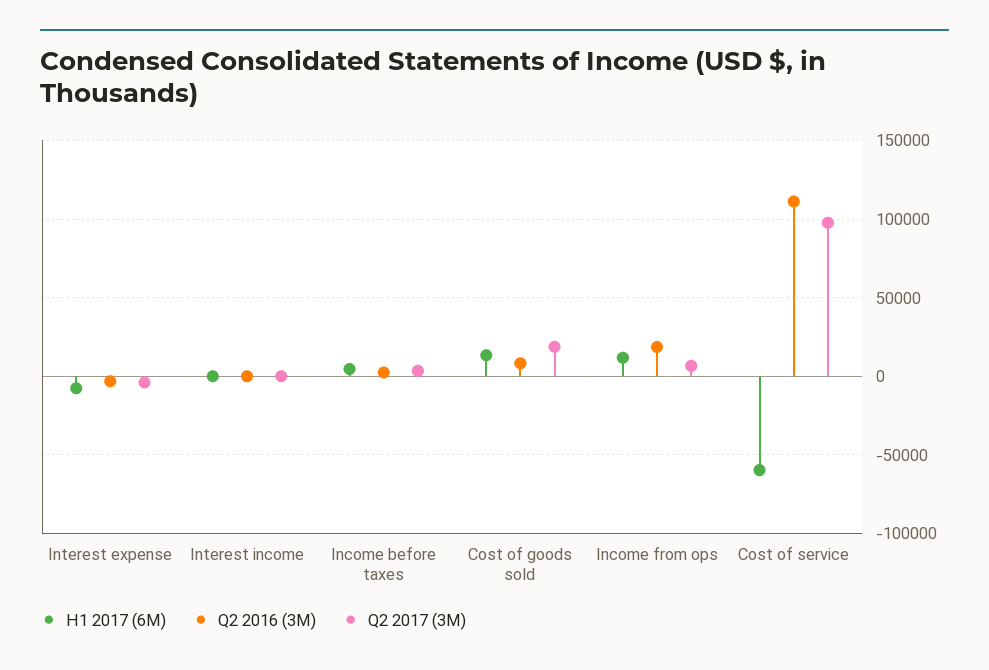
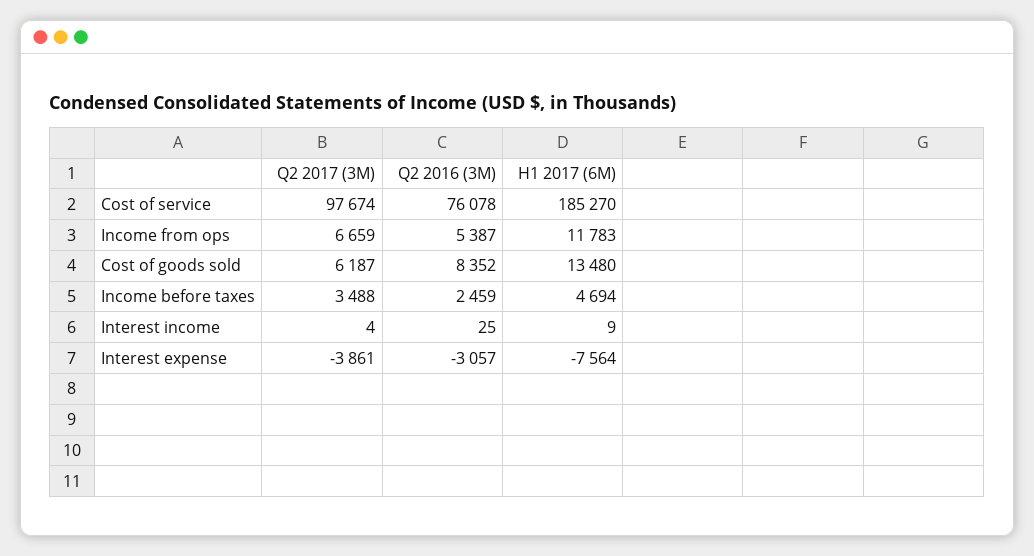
  {
    "H1 2017 (6M)": {
      "Interest expense": -7564,
      "Interest income": 9,
      "Income before taxes": 4694,
      "Cost of goods sold": 13480,
      "Income from ops": 11783,
-     "Cost of service": -60000
+     "Cost of service": 185270
    },
    "Q2 2016 (3M)": {
      "Interest expense": -3057,
      "Interest income": 25,
      "Income before taxes": 2459,
      "Cost of goods sold": 8352,
-     "Income from ops": 20000,
+     "Income from ops": 5387,
-     "Cost of service": 110000
+     "Cost of service": 76078
    },
    "Q2 2017 (3M)": {
      "Interest expense": -3861,
      "Interest income": 4,
      "Income before taxes": 3488,
-     "Cost of goods sold": 20000,
+     "Cost of goods sold": 6187,
      "Income from ops": 6659,
      "Cost of service": 97674
    }
  }

